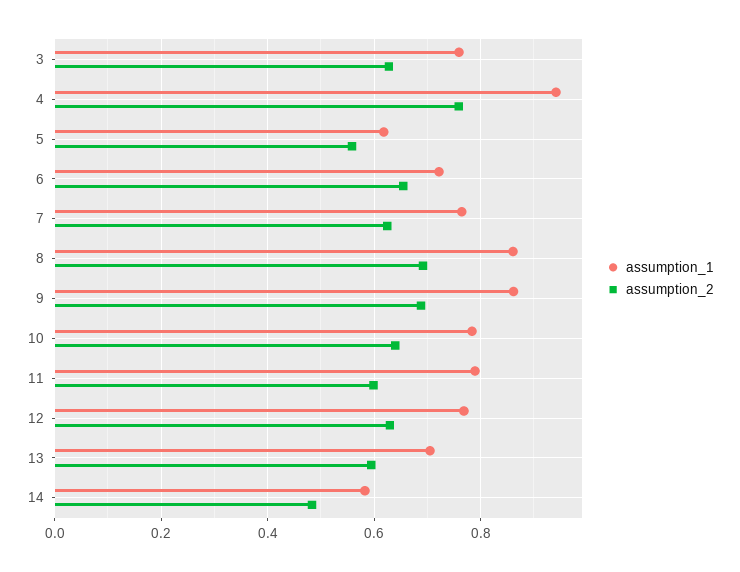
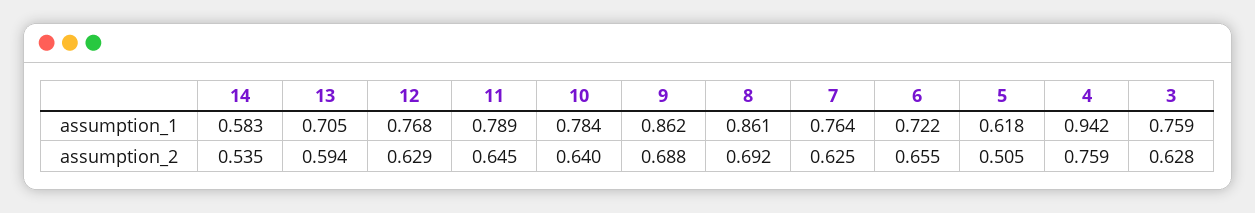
  {
    "assumption_1": {
      "3": 0.759,
      "4": 0.942,
      "5": 0.618,
      "6": 0.722,
      "7": 0.764,
      "8": 0.861,
      "9": 0.862,
      "10": 0.784,
      "11": 0.789,
      "12": 0.768,
      "13": 0.705,
      "14": 0.583
    },
    "assumption_2": {
      "3": 0.628,
      "4": 0.759,
-     "5": 0.56,
+     "5": 0.505,
      "6": 0.655,
      "7": 0.625,
      "8": 0.692,
      "9": 0.688,
      "10": 0.64,
-     "11": 0.6,
+     "11": 0.645,
      "12": 0.629,
      "13": 0.594,
-     "14": 0.48
+     "14": 0.535
    }
  }

